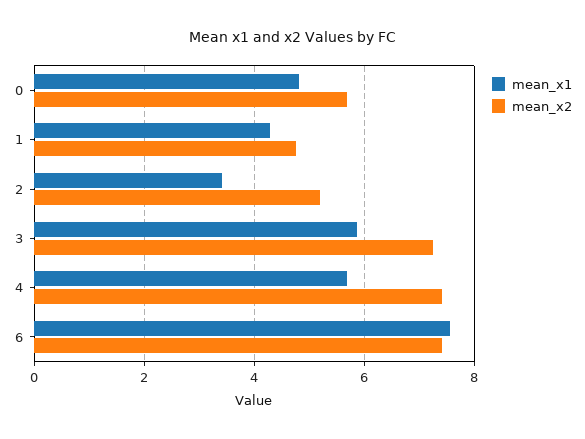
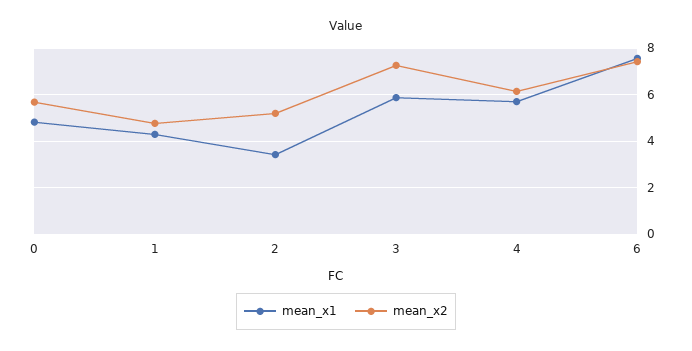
  {
    "mean_x1": {
      "0": 4.8,
      "1": 4.2,
      "2": 3.4,
      "3": 5.8,
      "4": 5.6,
      "6": 7.6
    },
    "mean_x2": {
      "0": 5.6,
      "1": 4.8,
      "2": 5.2,
      "3": 7.2,
-     "4": 7.4,
+     "4": 6,
      "6": 7.4
    }
  }

